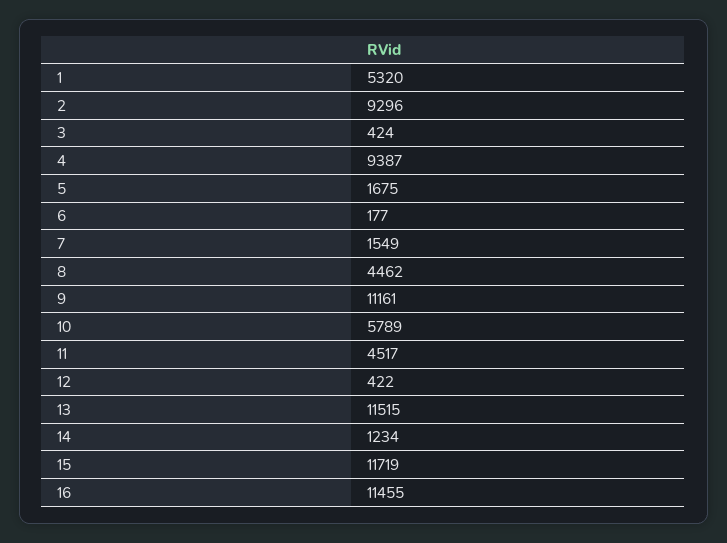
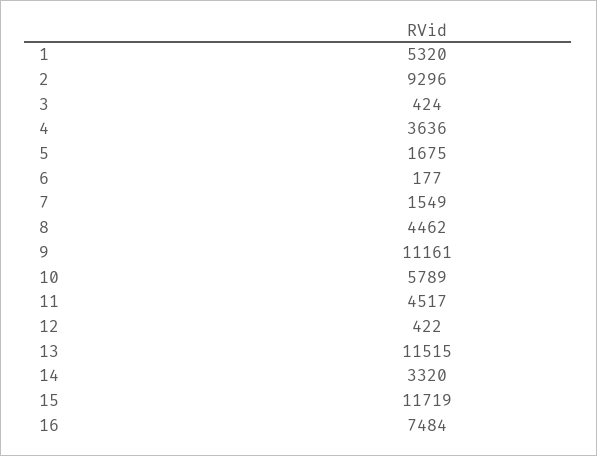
  {
    "1": 5320,
    "2": 9296,
    "3": 424,
-   "4": 9387,
+   "4": 3636,
    "5": 1675,
    "6": 177,
    "7": 1549,
    "8": 4462,
    "9": 11161,
    "10": 5789,
    "11": 4517,
    "12": 422,
    "13": 11515,
-   "14": 1234,
+   "14": 3320,
    "15": 11719,
-   "16": 11455
+   "16": 7484
  }

